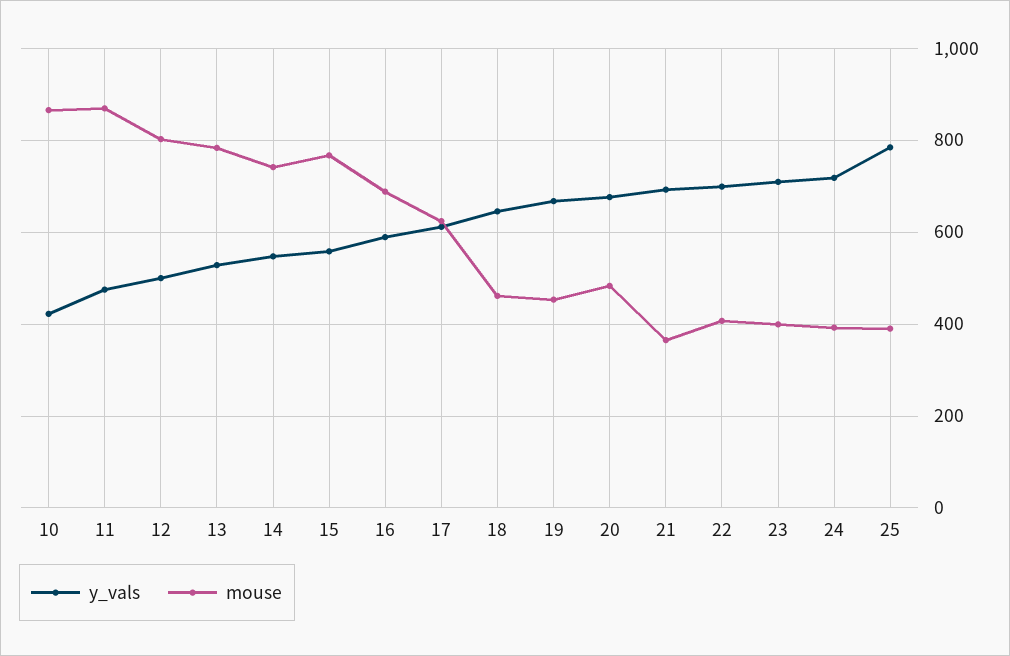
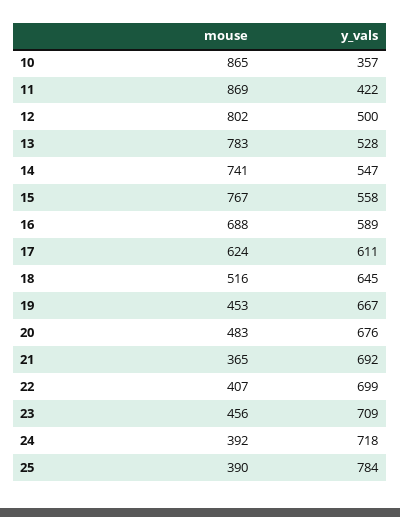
  {
    "y_vals": {
-     "10": 420,
+     "10": 357,
-     "11": 480,
+     "11": 422,
      "12": 500,
      "13": 528,
      "14": 547,
      "15": 558,
      "16": 589,
      "17": 611,
      "18": 645,
      "19": 667,
      "20": 676,
      "21": 692,
      "22": 699,
      "23": 709,
      "24": 718,
      "25": 784
    },
    "mouse": {
      "10": 865,
      "11": 869,
      "12": 802,
      "13": 783,
      "14": 741,
      "15": 767,
      "16": 688,
      "17": 624,
-     "18": 460,
+     "18": 516,
      "19": 453,
      "20": 483,
      "21": 365,
      "22": 407,
-     "23": 400,
+     "23": 456,
      "24": 392,
      "25": 390
    }
  }

